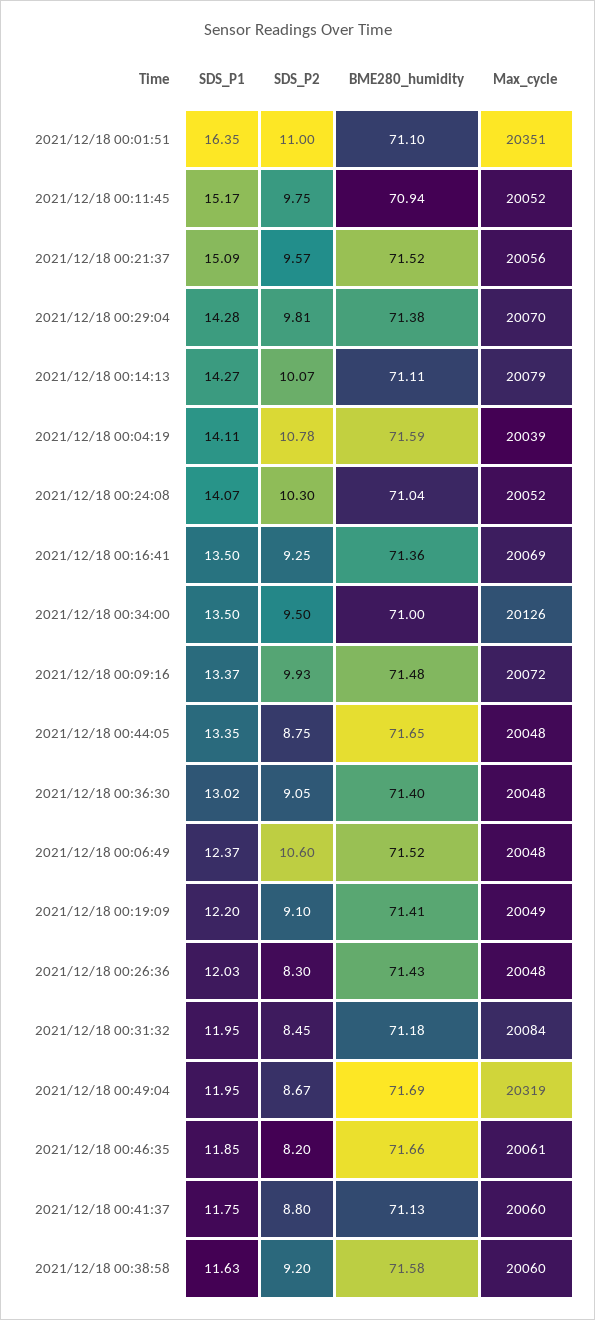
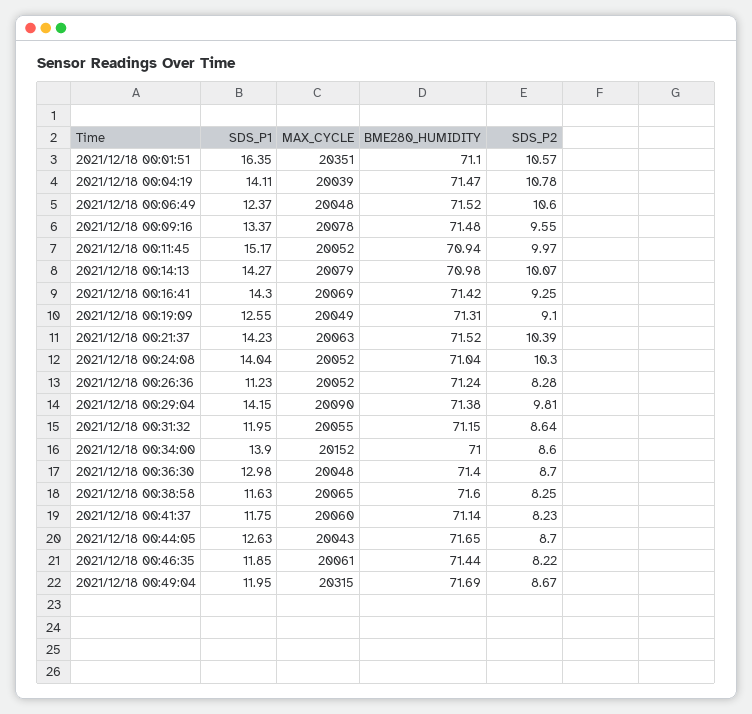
  {
    "SDS_P1": {
      "2021/12/18 00:01:51": 16.35,
      "2021/12/18 00:11:45": 15.17,
-     "2021/12/18 00:21:37": 15.09,
+     "2021/12/18 00:21:37": 14.23,
-     "2021/12/18 00:29:04": 14.28,
+     "2021/12/18 00:29:04": 14.15,
      "2021/12/18 00:14:13": 14.27,
      "2021/12/18 00:04:19": 14.11,
-     "2021/12/18 00:24:08": 14.07,
+     "2021/12/18 00:24:08": 14.04,
-     "2021/12/18 00:16:41": 13.5,
+     "2021/12/18 00:16:41": 14.3,
-     "2021/12/18 00:34:00": 13.5,
+     "2021/12/18 00:34:00": 13.9,
      "2021/12/18 00:09:16": 13.37,
-     "2021/12/18 00:44:05": 13.35,
+     "2021/12/18 00:44:05": 12.63,
-     "2021/12/18 00:36:30": 13.02,
+     "2021/12/18 00:36:30": 12.98,
      "2021/12/18 00:06:49": 12.37,
-     "2021/12/18 00:19:09": 12.2,
+     "2021/12/18 00:19:09": 12.55,
-     "2021/12/18 00:26:36": 12.03,
+     "2021/12/18 00:26:36": 11.23,
      "2021/12/18 00:31:32": 11.95,
      "2021/12/18 00:49:04": 11.95,
      "2021/12/18 00:46:35": 11.85,
      "2021/12/18 00:41:37": 11.75,
      "2021/12/18 00:38:58": 11.63
    },
    "SDS_P2": {
-     "2021/12/18 00:01:51": 11,
+     "2021/12/18 00:01:51": 10.57,
-     "2021/12/18 00:11:45": 9.75,
+     "2021/12/18 00:11:45": 9.97,
-     "2021/12/18 00:21:37": 9.57,
+     "2021/12/18 00:21:37": 10.39,
      "2021/12/18 00:29:04": 9.81,
      "2021/12/18 00:14:13": 10.07,
      "2021/12/18 00:04:19": 10.78,
      "2021/12/18 00:24:08": 10.3,
      "2021/12/18 00:16:41": 9.25,
-     "2021/12/18 00:34:00": 9.5,
+     "2021/12/18 00:34:00": 8.6,
-     "2021/12/18 00:09:16": 9.93,
+     "2021/12/18 00:09:16": 9.55,
-     "2021/12/18 00:44:05": 8.75,
+     "2021/12/18 00:44:05": 8.7,
-     "2021/12/18 00:36:30": 9.05,
+     "2021/12/18 00:36:30": 8.7,
      "2021/12/18 00:06:49": 10.6,
      "2021/12/18 00:19:09": 9.1,
-     "2021/12/18 00:26:36": 8.3,
+     "2021/12/18 00:26:36": 8.28,
-     "2021/12/18 00:31:32": 8.45,
+     "2021/12/18 00:31:32": 8.64,
      "2021/12/18 00:49:04": 8.67,
-     "2021/12/18 00:46:35": 8.2,
+     "2021/12/18 00:46:35": 8.22,
-     "2021/12/18 00:41:37": 8.8,
+     "2021/12/18 00:41:37": 8.23,
-     "2021/12/18 00:38:58": 9.2
+     "2021/12/18 00:38:58": 8.25
    },
    "BME280_humidity": {
      "2021/12/18 00:01:51": 71.1,
      "2021/12/18 00:11:45": 70.94,
      "2021/12/18 00:21:37": 71.52,
      "2021/12/18 00:29:04": 71.38,
-     "2021/12/18 00:14:13": 71.11,
+     "2021/12/18 00:14:13": 70.98,
-     "2021/12/18 00:04:19": 71.59,
+     "2021/12/18 00:04:19": 71.47,
      "2021/12/18 00:24:08": 71.04,
-     "2021/12/18 00:16:41": 71.36,
+     "2021/12/18 00:16:41": 71.42,
      "2021/12/18 00:34:00": 71,
      "2021/12/18 00:09:16": 71.48,
      "2021/12/18 00:44:05": 71.65,
      "2021/12/18 00:36:30": 71.4,
      "2021/12/18 00:06:49": 71.52,
-     "2021/12/18 00:19:09": 71.41,
+     "2021/12/18 00:19:09": 71.31,
-     "2021/12/18 00:26:36": 71.43,
+     "2021/12/18 00:26:36": 71.24,
-     "2021/12/18 00:31:32": 71.18,
+     "2021/12/18 00:31:32": 71.15,
      "2021/12/18 00:49:04": 71.69,
-     "2021/12/18 00:46:35": 71.66,
+     "2021/12/18 00:46:35": 71.44,
-     "2021/12/18 00:41:37": 71.13,
+     "2021/12/18 00:41:37": 71.14,
-     "2021/12/18 00:38:58": 71.58
+     "2021/12/18 00:38:58": 71.6
    },
    "Max_cycle": {
      "2021/12/18 00:01:51": 20351,
      "2021/12/18 00:11:45": 20052,
-     "2021/12/18 00:21:37": 20056,
+     "2021/12/18 00:21:37": 20063,
-     "2021/12/18 00:29:04": 20070,
+     "2021/12/18 00:29:04": 20090,
      "2021/12/18 00:14:13": 20079,
      "2021/12/18 00:04:19": 20039,
      "2021/12/18 00:24:08": 20052,
      "2021/12/18 00:16:41": 20069,
-     "2021/12/18 00:34:00": 20126,
+     "2021/12/18 00:34:00": 20152,
-     "2021/12/18 00:09:16": 20072,
+     "2021/12/18 00:09:16": 20078,
-     "2021/12/18 00:44:05": 20048,
+     "2021/12/18 00:44:05": 20043,
      "2021/12/18 00:36:30": 20048,
      "2021/12/18 00:06:49": 20048,
      "2021/12/18 00:19:09": 20049,
-     "2021/12/18 00:26:36": 20048,
+     "2021/12/18 00:26:36": 20052,
-     "2021/12/18 00:31:32": 20084,
+     "2021/12/18 00:31:32": 20055,
-     "2021/12/18 00:49:04": 20319,
+     "2021/12/18 00:49:04": 20315,
      "2021/12/18 00:46:35": 20061,
      "2021/12/18 00:41:37": 20060,
-     "2021/12/18 00:38:58": 20060
+     "2021/12/18 00:38:58": 20065
    }
  }

